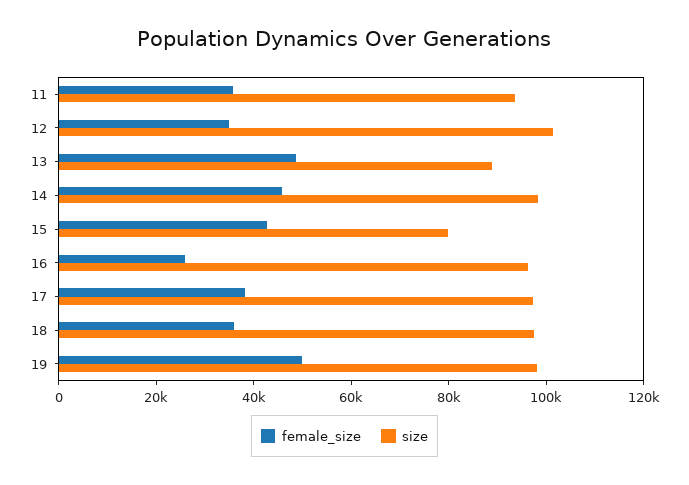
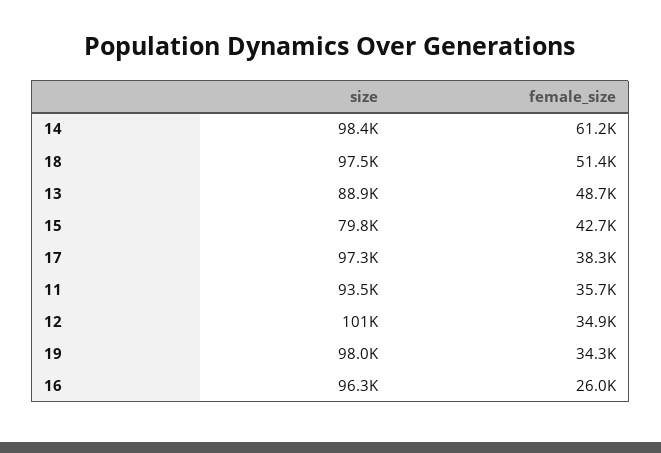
  {
    "female_size": {
      "11": 35700,
      "12": 34900,
      "13": 48700,
-     "14": 45000,
+     "14": 61200,
      "15": 42700,
      "16": 26000,
      "17": 38300,
-     "18": 35000,
+     "18": 51400,
-     "19": 50000
+     "19": 34300
    },
    "size": {
      "11": 93500,
      "12": 101000,
      "13": 88900,
      "14": 98400,
      "15": 79800,
      "16": 96300,
      "17": 97300,
      "18": 97500,
      "19": 98000
    }
  }

